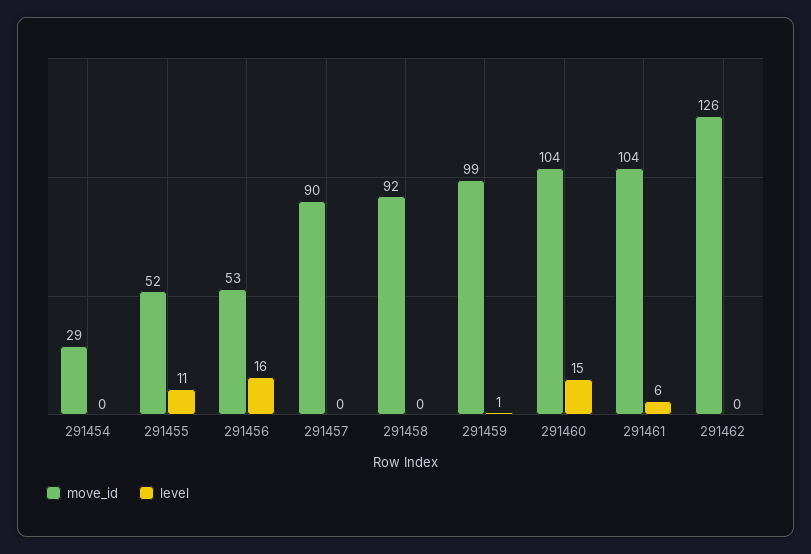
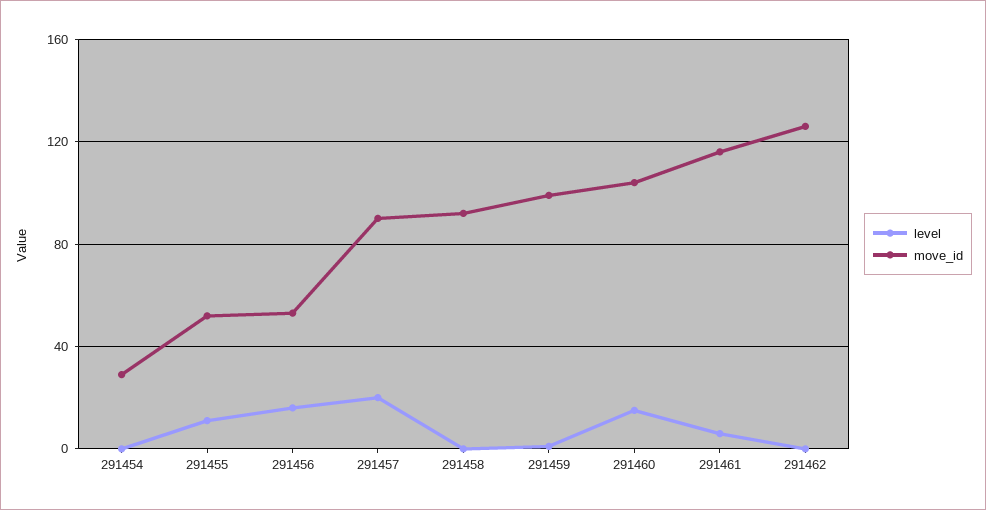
  {
    "move_id": {
      "291454": 29,
      "291455": 52,
      "291456": 53,
      "291457": 90,
      "291458": 92,
      "291459": 99,
      "291460": 104,
-     "291461": 104,
+     "291461": 115,
      "291462": 126
    },
    "level": {
      "291454": 0,
      "291455": 11,
      "291456": 16,
-     "291457": 0,
+     "291457": 20,
      "291458": 0,
      "291459": 1,
      "291460": 15,
      "291461": 6,
      "291462": 0
    }
  }

